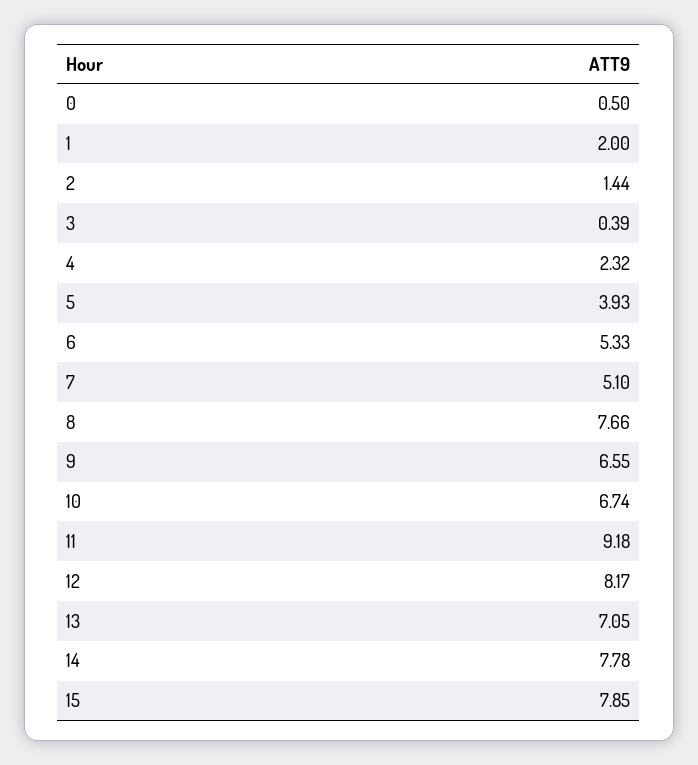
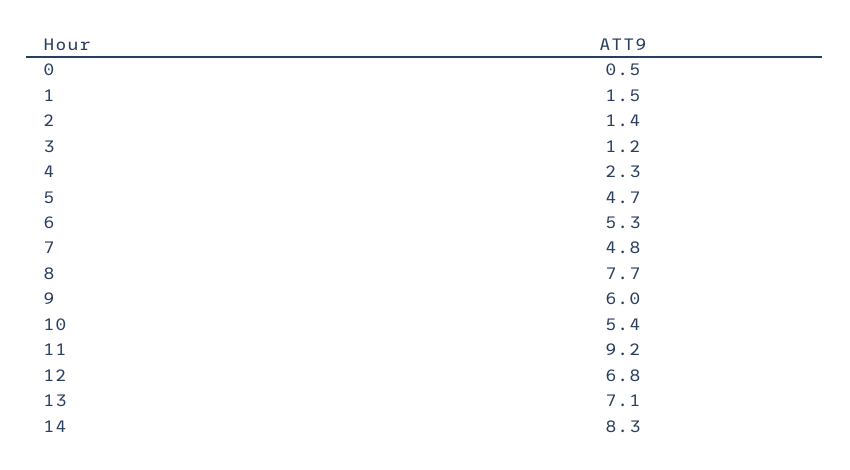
  {
    "0": 0.5,
-   "1": 2,
+   "1": 1.5,
    "2": 1.44,
-   "3": 0.39,
+   "3": 1.2,
    "4": 2.32,
-   "5": 3.93,
+   "5": 4.7,
    "6": 5.33,
-   "7": 5.1,
+   "7": 4.8,
    "8": 7.66,
-   "9": 6.55,
+   "9": 6,
-   "10": 6.74,
+   "10": 5.4,
    "11": 9.18,
-   "12": 8.17,
+   "12": 6.8,
    "13": 7.05,
-   "14": 7.78,
+   "14": 8.3
-   "15": 7.85
  }

